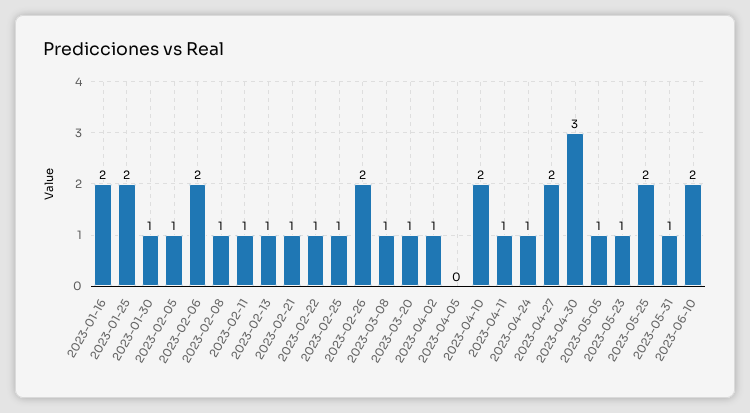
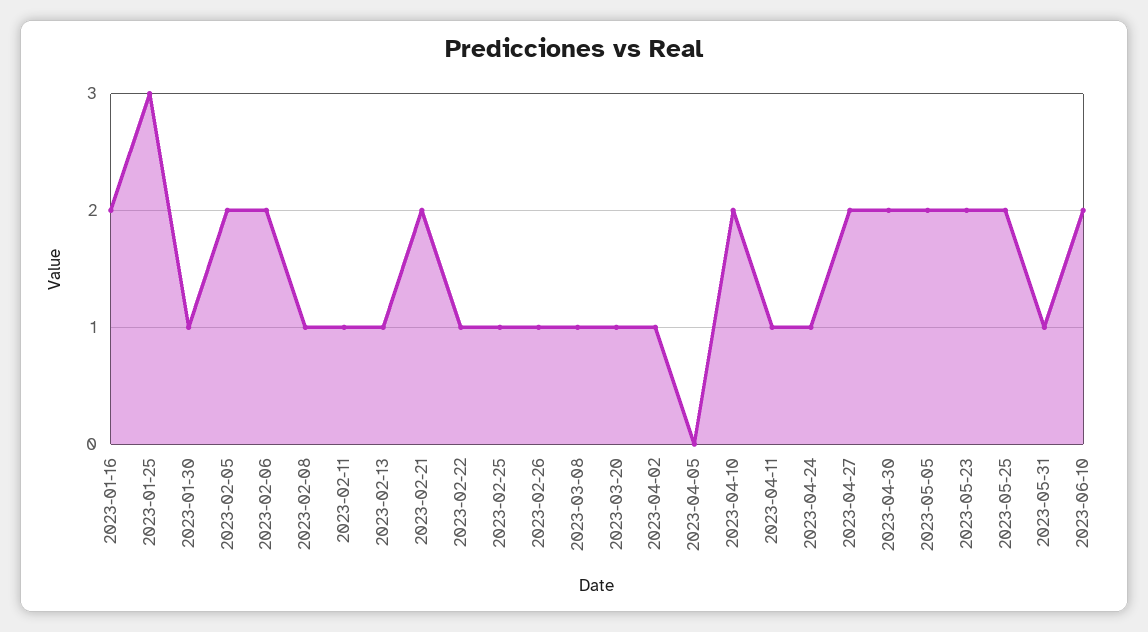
  {
    "2023-01-16": 2,
-   "2023-01-25": 2,
+   "2023-01-25": 3,
    "2023-01-30": 1,
-   "2023-02-05": 1,
+   "2023-02-05": 2,
    "2023-02-06": 2,
    "2023-02-08": 1,
    "2023-02-11": 1,
    "2023-02-13": 1,
-   "2023-02-21": 1,
+   "2023-02-21": 2,
    "2023-02-22": 1,
    "2023-02-25": 1,
-   "2023-02-26": 2,
+   "2023-02-26": 1,
    "2023-03-08": 1,
    "2023-03-20": 1,
    "2023-04-02": 1,
    "2023-04-05": 0,
    "2023-04-10": 2,
    "2023-04-11": 1,
    "2023-04-24": 1,
    "2023-04-27": 2,
-   "2023-04-30": 3,
+   "2023-04-30": 2,
-   "2023-05-05": 1,
+   "2023-05-05": 2,
-   "2023-05-23": 1,
+   "2023-05-23": 2,
    "2023-05-25": 2,
    "2023-05-31": 1,
    "2023-06-10": 2
  }

